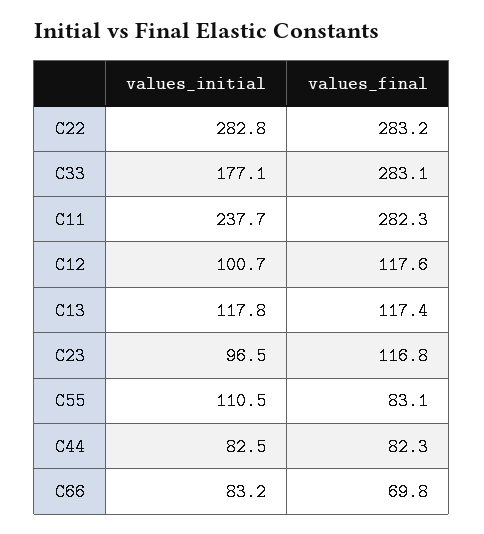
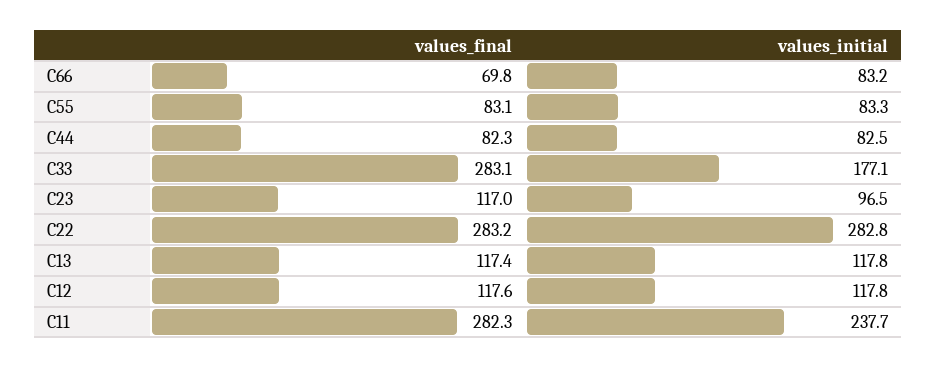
  {
    "values_initial": {
      "C22": 282.8,
      "C33": 177.1,
      "C11": 237.7,
-     "C12": 100.7,
+     "C12": 117.8,
      "C13": 117.8,
      "C23": 96.5,
-     "C55": 110.5,
+     "C55": 83.3,
      "C44": 82.5,
      "C66": 83.2
    },
    "values_final": {
      "C22": 283.2,
      "C33": 283.1,
      "C11": 282.3,
      "C12": 117.6,
      "C13": 117.4,
-     "C23": 116.8,
+     "C23": 117,
      "C55": 83.1,
      "C44": 82.3,
      "C66": 69.8
    }
  }

